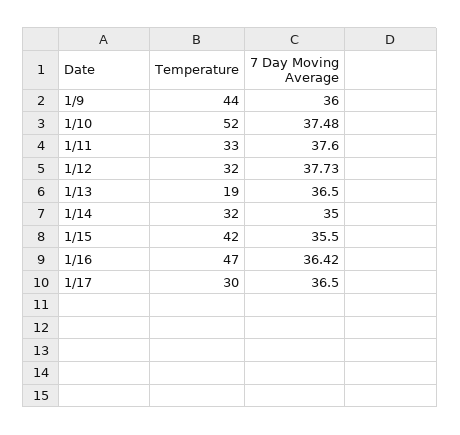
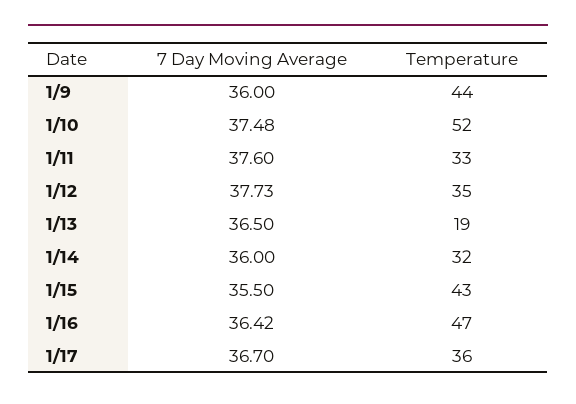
  {
    "Temperature": {
      "1/9": 44,
      "1/10": 52,
      "1/11": 33,
-     "1/12": 32,
+     "1/12": 35,
      "1/13": 19,
      "1/14": 32,
-     "1/15": 42,
+     "1/15": 43,
      "1/16": 47,
-     "1/17": 30
+     "1/17": 36
    },
    "7 Day Moving Average": {
      "1/9": 36,
      "1/10": 37.48,
      "1/11": 37.6,
      "1/12": 37.73,
      "1/13": 36.5,
-     "1/14": 35,
+     "1/14": 36,
      "1/15": 35.5,
      "1/16": 36.42,
-     "1/17": 36.5
+     "1/17": 36.7
    }
  }

